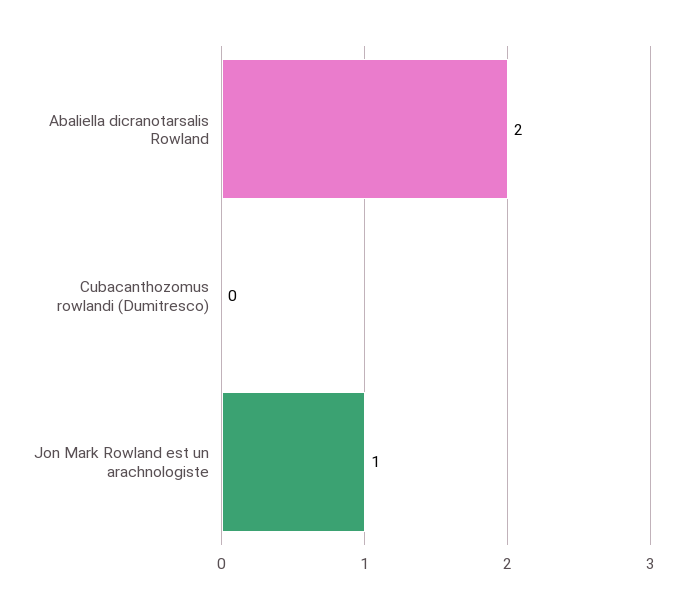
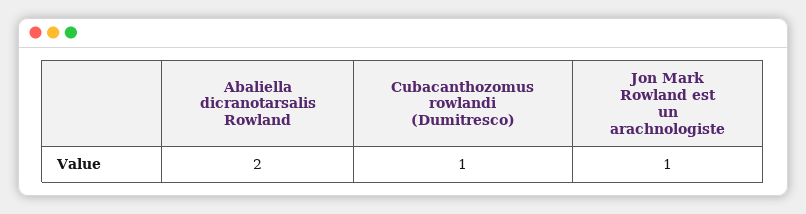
  {
    "Abaliella dicranotarsalis Rowland": 2,
-   "Cubacanthozomus rowlandi (Dumitresco)": 0,
+   "Cubacanthozomus rowlandi (Dumitresco)": 1,
    "Jon Mark Rowland est un arachnologiste": 1
  }

